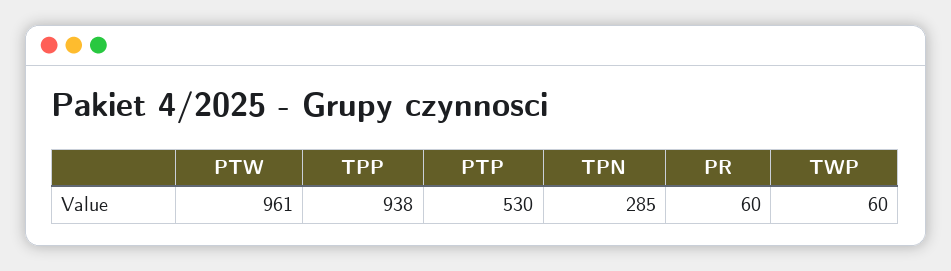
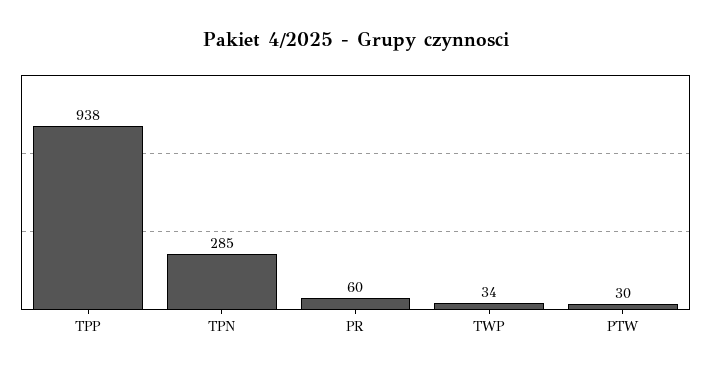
  {
-   "PTW": 961,
+   "PTW": 30,
    "TPP": 938,
-   "PTP": 530,
    "TPN": 285,
    "PR": 60,
-   "TWP": 60
+   "TWP": 34
  }

